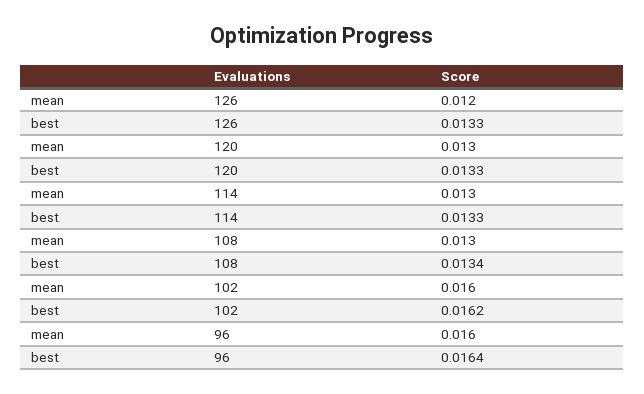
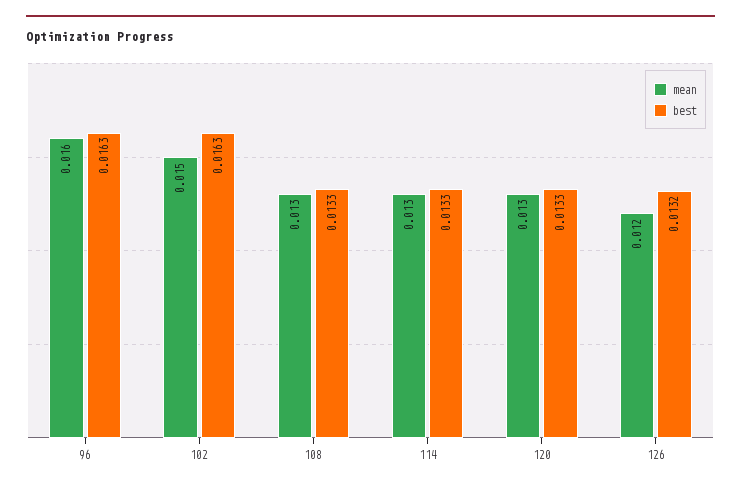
  {
    "mean": {
      "126": 0.012,
      "120": 0.013,
      "114": 0.013,
      "108": 0.013,
-     "102": 0.016,
+     "102": 0.015,
      "96": 0.016
    },
    "best": {
-     "126": 0.0133,
+     "126": 0.0132,
      "120": 0.0133,
      "114": 0.0133,
-     "108": 0.0134,
+     "108": 0.0133,
-     "102": 0.0162,
+     "102": 0.0163,
-     "96": 0.0164
+     "96": 0.0163
    }
  }

